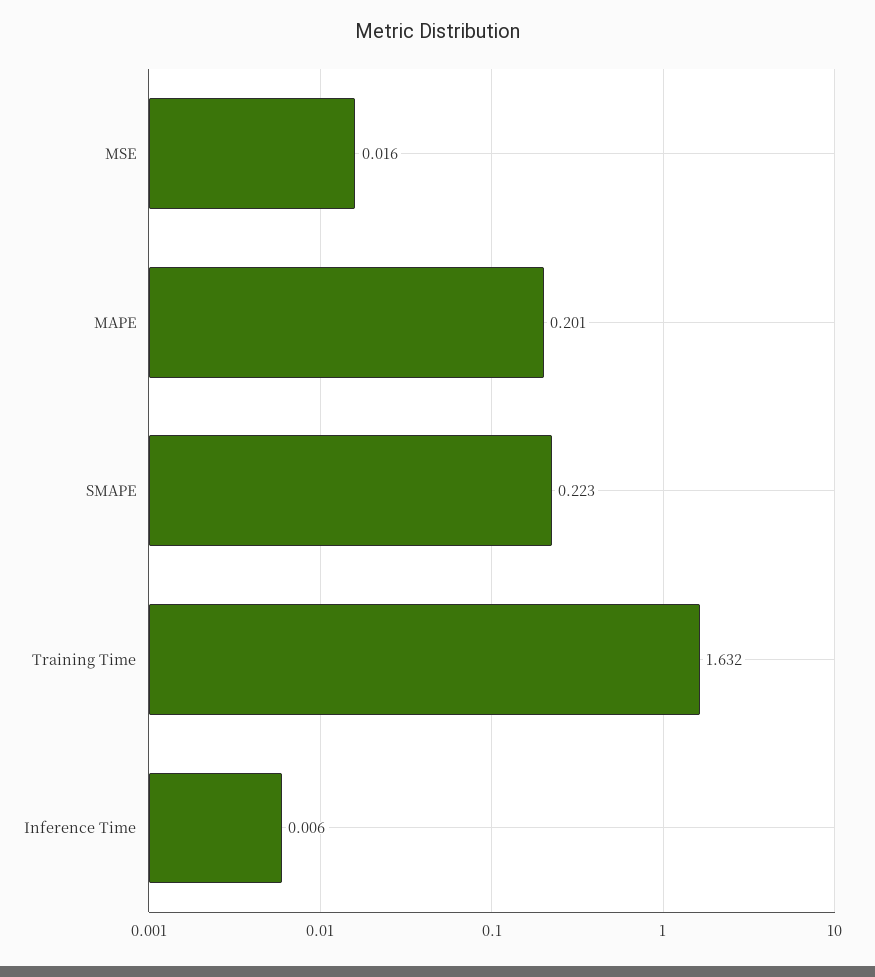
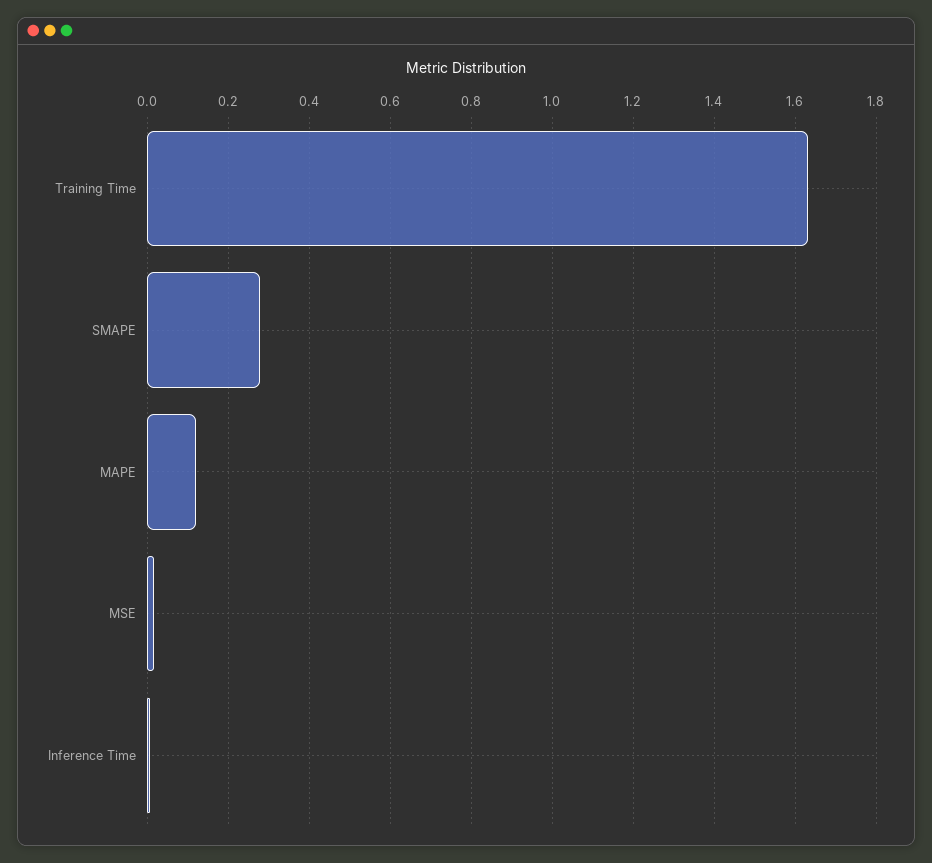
  {
    "MSE": 0.016,
-   "MAPE": 0.201,
+   "MAPE": 0.12,
-   "SMAPE": 0.223,
+   "SMAPE": 0.28,
    "Training Time": 1.632,
    "Inference Time": 0.006
  }

